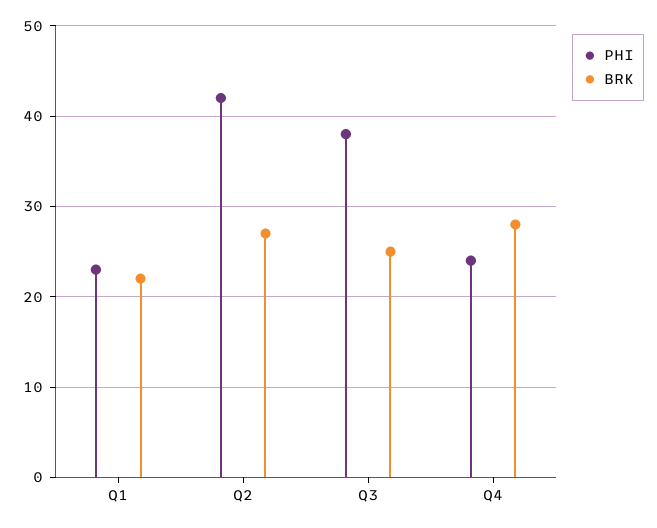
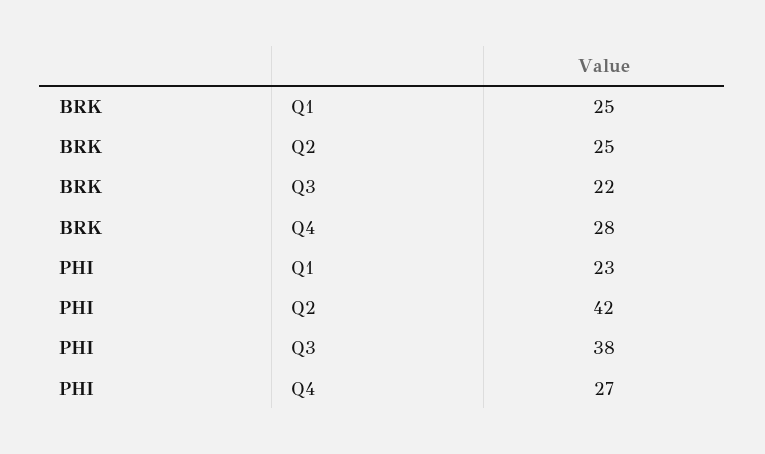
  {
    "PHI": {
      "Q1": 23,
      "Q2": 42,
      "Q3": 38,
-     "Q4": 24
+     "Q4": 27
    },
    "BRK": {
-     "Q1": 22,
+     "Q1": 25,
-     "Q2": 27,
+     "Q2": 25,
-     "Q3": 25,
+     "Q3": 22,
      "Q4": 28
    }
  }

